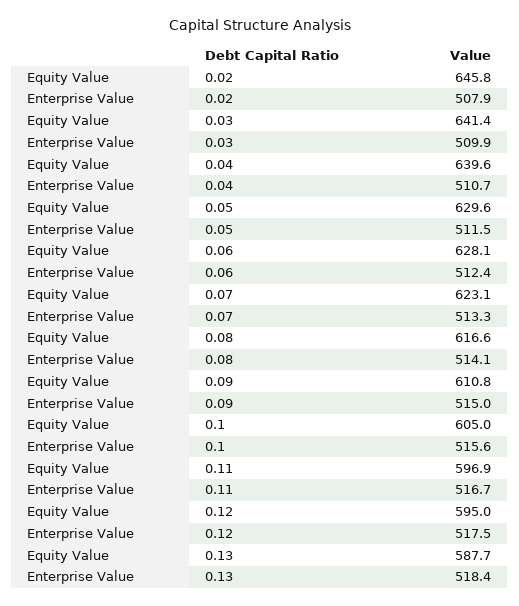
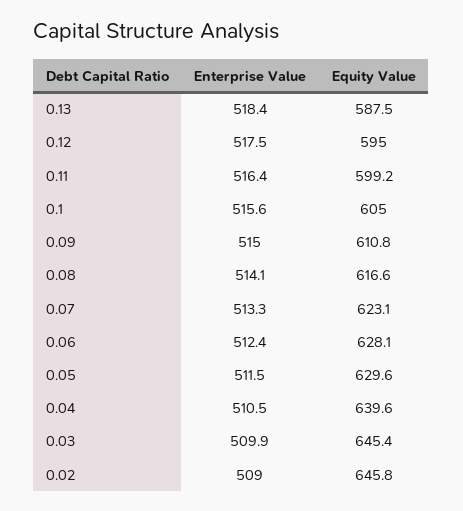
  {
    "Equity Value": {
      "0.02": 645.8,
-     "0.03": 641.4,
+     "0.03": 645.4,
      "0.04": 639.6,
      "0.05": 629.6,
      "0.06": 628.1,
      "0.07": 623.1,
      "0.08": 616.6,
      "0.09": 610.8,
      "0.1": 605,
-     "0.11": 596.9,
+     "0.11": 599.2,
      "0.12": 595,
-     "0.13": 587.7
+     "0.13": 587.5
    },
    "Enterprise Value": {
-     "0.02": 507.9,
+     "0.02": 509,
      "0.03": 509.9,
-     "0.04": 510.7,
+     "0.04": 510.5,
      "0.05": 511.5,
      "0.06": 512.4,
      "0.07": 513.3,
      "0.08": 514.1,
      "0.09": 515,
      "0.1": 515.6,
-     "0.11": 516.7,
+     "0.11": 516.4,
      "0.12": 517.5,
      "0.13": 518.4
    }
  }

